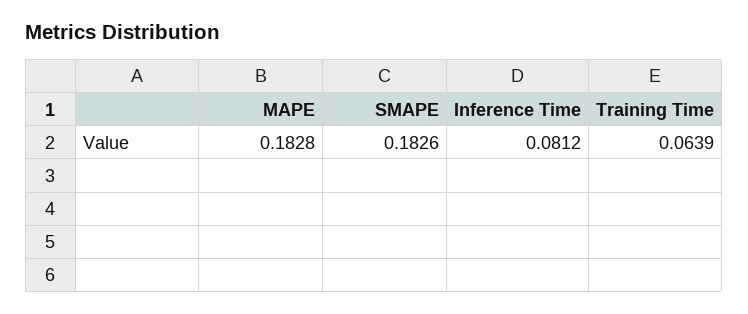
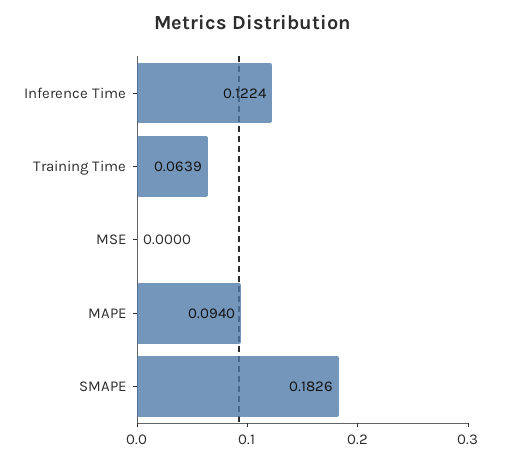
  {
-   "MAPE": 0.1828,
+   "MAPE": 0.094,
    "SMAPE": 0.1826,
-   "Inference Time": 0.0812,
+   "Inference Time": 0.1224,
-   "Training Time": 0.0639
+   "Training Time": 0.0639,
+   "MSE": 0
  }

